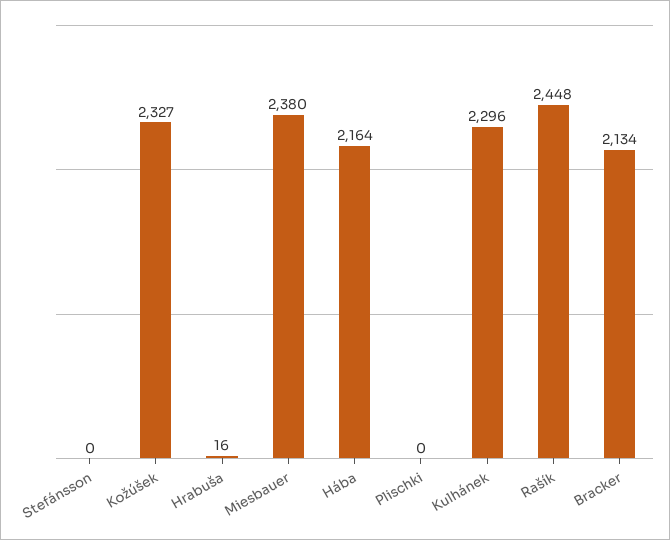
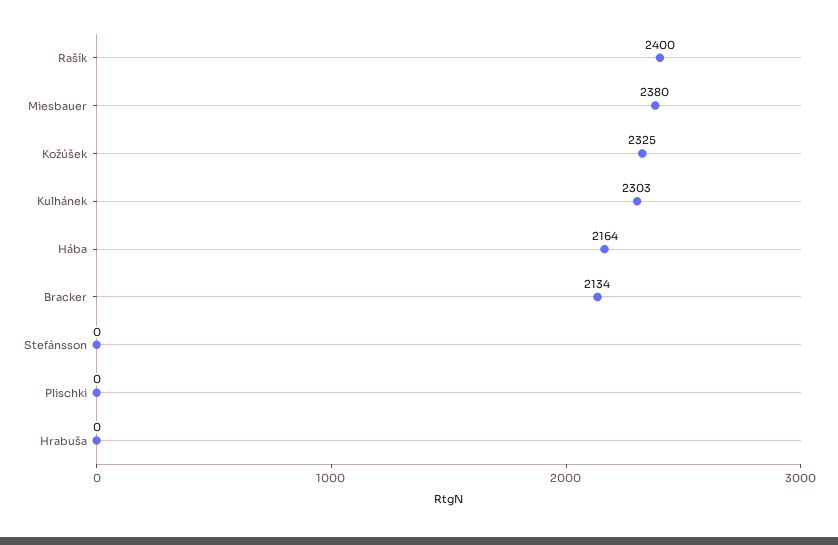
  {
    "Stefánsson": 0,
-   "Kožúšek": 2327,
+   "Kožúšek": 2325,
-   "Hrabuša": 16,
+   "Hrabuša": 0,
    "Miesbauer": 2380,
    "Hába": 2164,
    "Plischki": 0,
-   "Kulhánek": 2296,
+   "Kulhánek": 2303,
-   "Rašík": 2448,
+   "Rašík": 2400,
    "Bracker": 2134
  }

